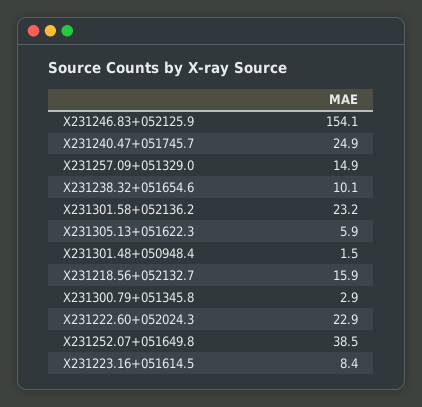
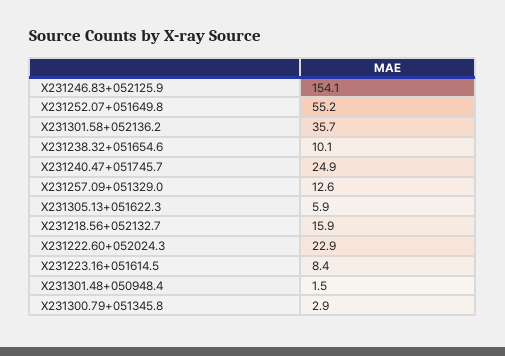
  {
    "X231246.83+052125.9": 154.1,
    "X231240.47+051745.7": 24.9,
-   "X231257.09+051329.0": 14.9,
+   "X231257.09+051329.0": 12.6,
    "X231238.32+051654.6": 10.1,
-   "X231301.58+052136.2": 23.2,
+   "X231301.58+052136.2": 35.7,
    "X231305.13+051622.3": 5.9,
    "X231301.48+050948.4": 1.5,
    "X231218.56+052132.7": 15.9,
    "X231300.79+051345.8": 2.9,
    "X231222.60+052024.3": 22.9,
-   "X231252.07+051649.8": 38.5,
+   "X231252.07+051649.8": 55.2,
    "X231223.16+051614.5": 8.4
  }

